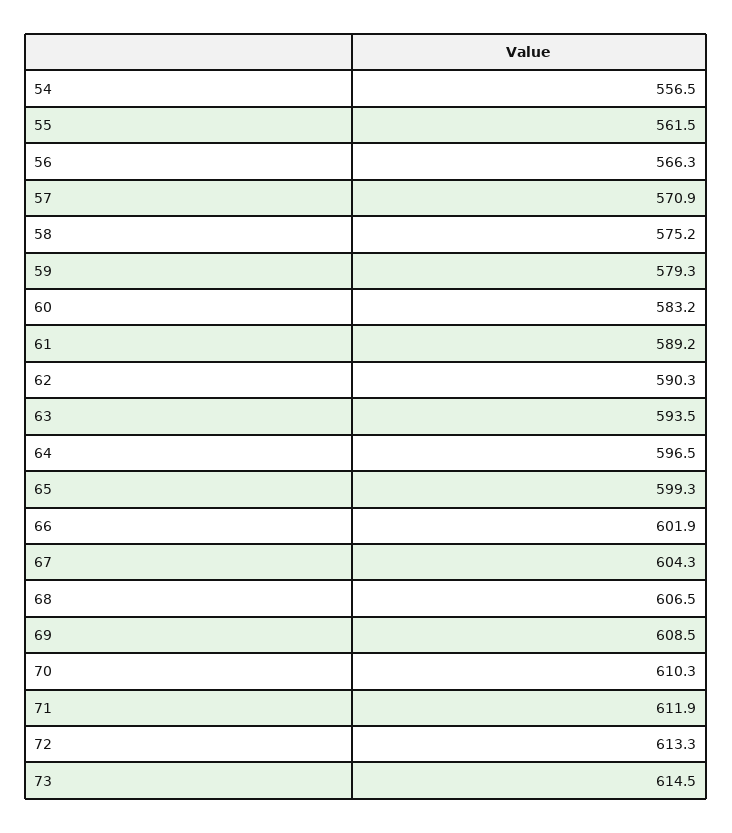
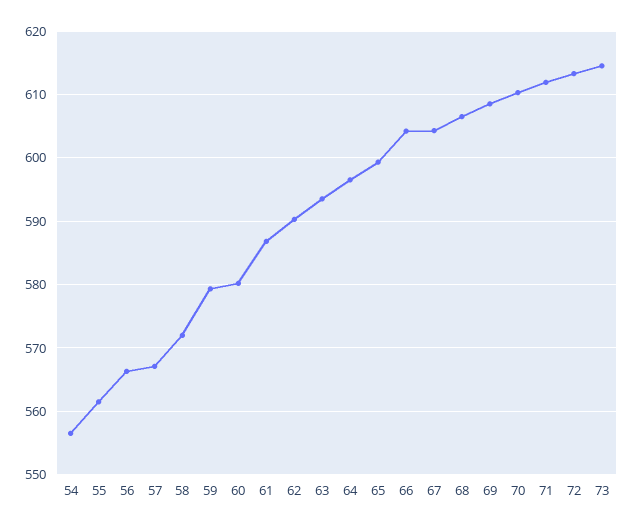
  {
    "54": 556.5,
    "55": 561.5,
    "56": 566.3,
-   "57": 570.9,
+   "57": 567,
-   "58": 575.2,
+   "58": 572,
    "59": 579.3,
-   "60": 583.2,
+   "60": 580,
-   "61": 589.2,
+   "61": 587,
    "62": 590.3,
    "63": 593.5,
    "64": 596.5,
    "65": 599.3,
-   "66": 601.9,
+   "66": 604,
    "67": 604.3,
    "68": 606.5,
    "69": 608.5,
    "70": 610.3,
    "71": 611.9,
    "72": 613.3,
    "73": 614.5
  }

